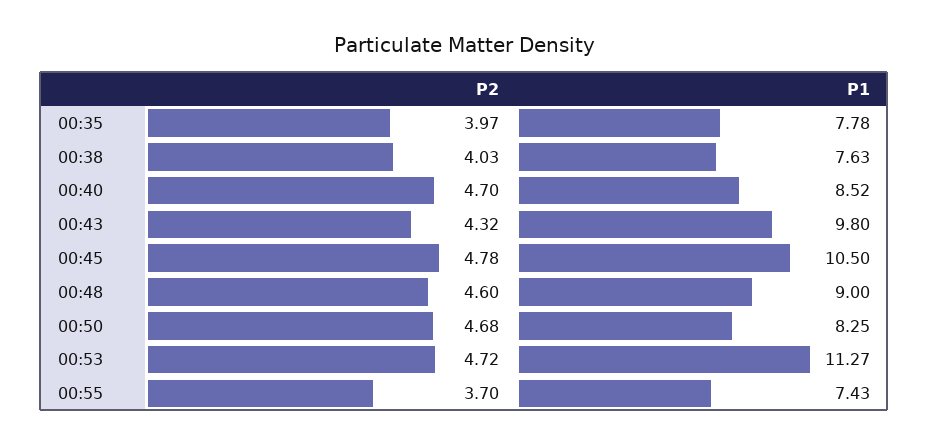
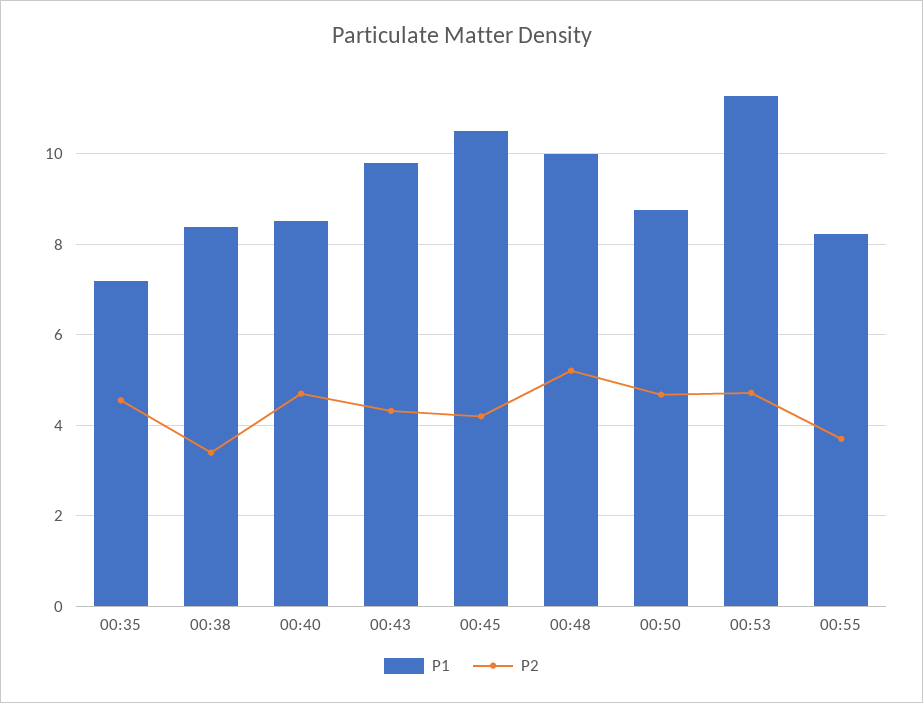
  {
    "P2": {
-     "00:35": 3.97,
+     "00:35": 4.6,
-     "00:38": 4.03,
+     "00:38": 3.4,
      "00:40": 4.7,
      "00:43": 4.32,
-     "00:45": 4.78,
+     "00:45": 4.2,
-     "00:48": 4.6,
+     "00:48": 5.2,
      "00:50": 4.68,
      "00:53": 4.72,
      "00:55": 3.7
    },
    "P1": {
-     "00:35": 7.78,
+     "00:35": 7.2,
-     "00:38": 7.63,
+     "00:38": 8.4,
      "00:40": 8.52,
      "00:43": 9.8,
      "00:45": 10.5,
-     "00:48": 9,
+     "00:48": 10,
-     "00:50": 8.25,
+     "00:50": 8.8,
      "00:53": 11.27,
-     "00:55": 7.43
+     "00:55": 8.2
    }
  }

